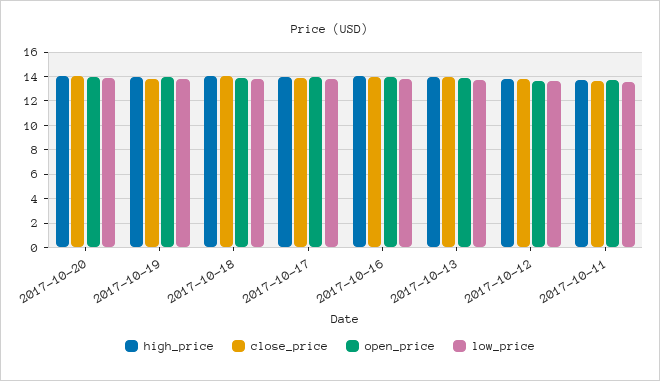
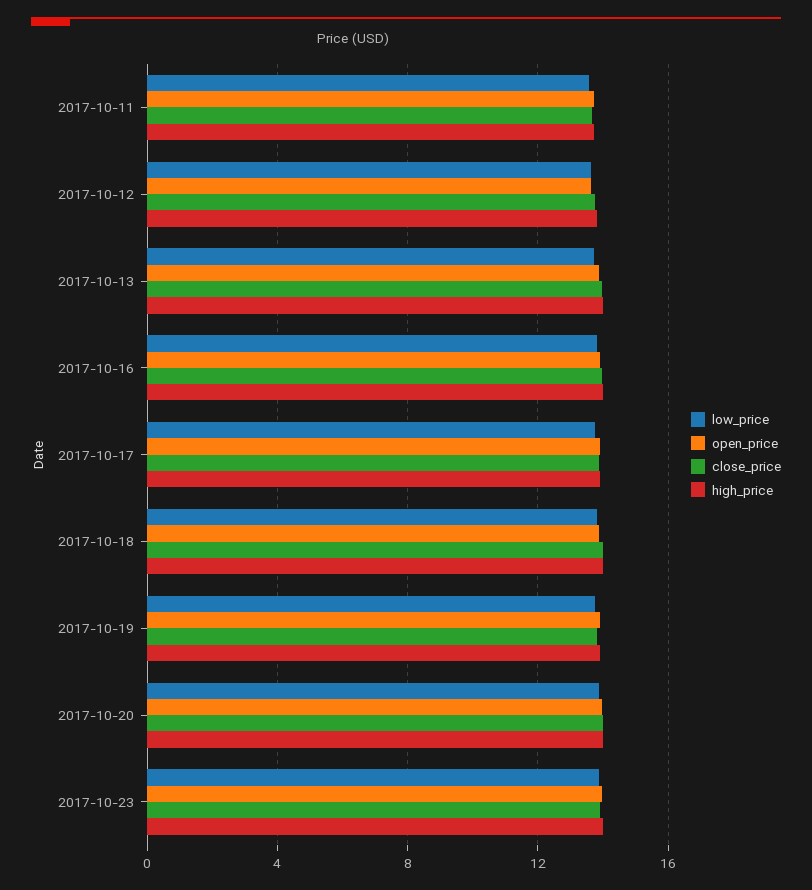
  {
    "high_price": {
      "2017-10-20": 14,
      "2017-10-19": 14,
      "2017-10-18": 14,
      "2017-10-17": 14,
      "2017-10-16": 14,
      "2017-10-13": 14,
      "2017-10-12": 14,
-     "2017-10-11": 13.5
+     "2017-10-11": 13.5,
+     "2017-10-23": 14
    },
    "close_price": {
      "2017-10-20": 14,
      "2017-10-19": 14,
      "2017-10-18": 14,
      "2017-10-17": 14,
      "2017-10-16": 14,
      "2017-10-13": 14,
      "2017-10-12": 14,
-     "2017-10-11": 13.5
+     "2017-10-11": 13.5,
+     "2017-10-23": 14
    },
    "open_price": {
      "2017-10-20": 14,
      "2017-10-19": 14,
      "2017-10-18": 14,
      "2017-10-17": 14,
      "2017-10-16": 14,
      "2017-10-13": 14,
      "2017-10-12": 13.5,
-     "2017-10-11": 13.5
+     "2017-10-11": 13.5,
+     "2017-10-23": 14
    },
    "low_price": {
      "2017-10-20": 14,
      "2017-10-19": 14,
      "2017-10-18": 14,
      "2017-10-17": 14,
      "2017-10-16": 14,
      "2017-10-13": 13.5,
      "2017-10-12": 13.5,
-     "2017-10-11": 13.5
+     "2017-10-11": 13.5,
+     "2017-10-23": 14
    }
  }

